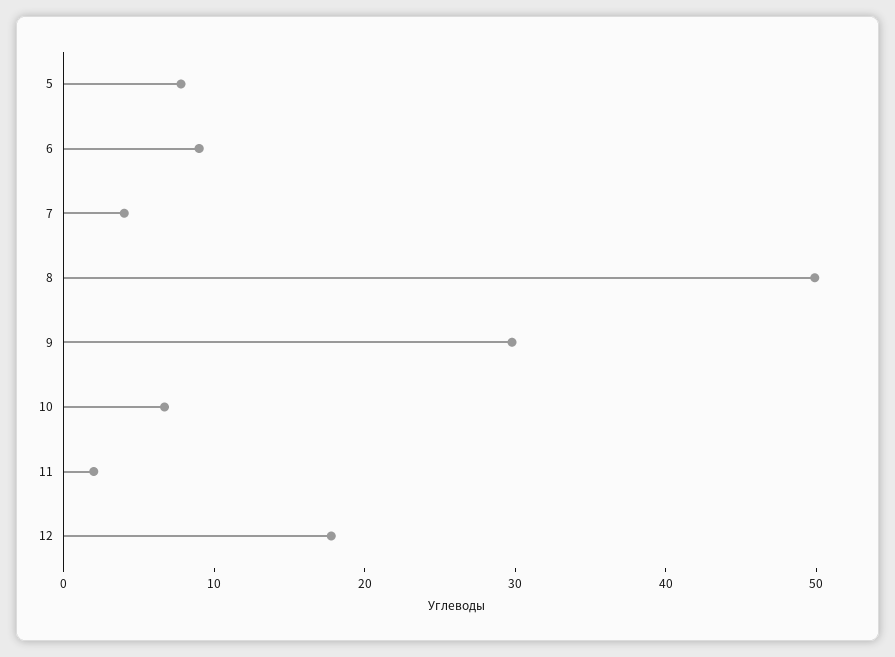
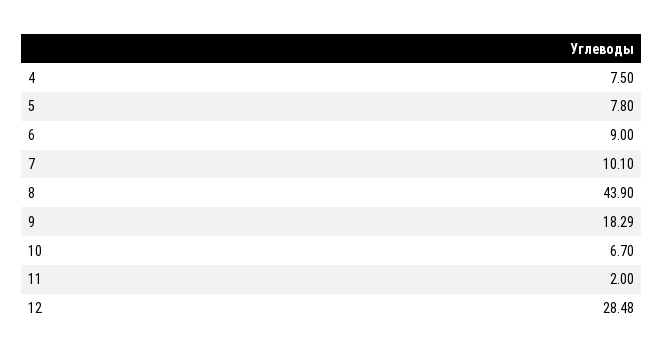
  {
    "5": 7.8,
    "6": 9,
-   "7": 4,
+   "7": 10.1,
-   "8": 50,
+   "8": 43.9,
-   "9": 30,
+   "9": 18.29,
    "10": 6.7,
    "11": 2,
-   "12": 18
+   "12": 28.48,
+   "4": 7.5
  }

